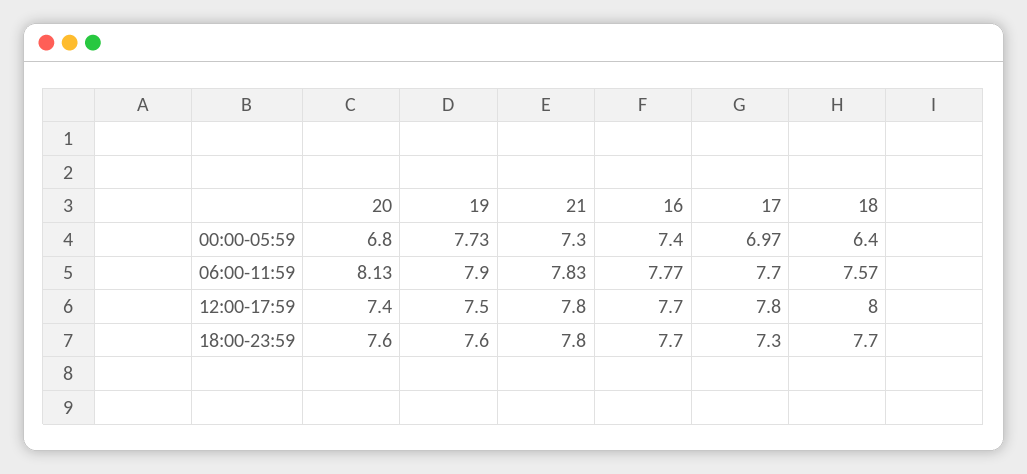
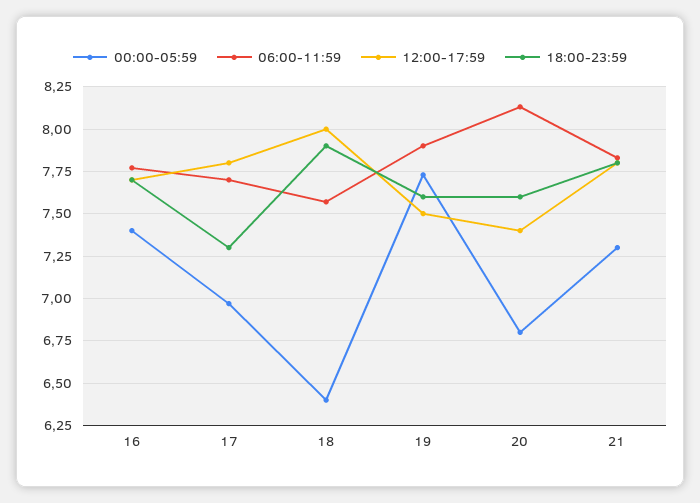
  {
    "00:00-05:59": {
      "20": 6.8,
      "19": 7.73,
      "21": 7.3,
      "16": 7.4,
      "17": 6.97,
      "18": 6.4
    },
    "06:00-11:59": {
      "20": 8.13,
      "19": 7.9,
      "21": 7.83,
      "16": 7.77,
      "17": 7.7,
      "18": 7.57
    },
    "12:00-17:59": {
      "20": 7.4,
      "19": 7.5,
      "21": 7.8,
      "16": 7.7,
      "17": 7.8,
      "18": 8
    },
    "18:00-23:59": {
      "20": 7.6,
      "19": 7.6,
      "21": 7.8,
      "16": 7.7,
      "17": 7.3,
-     "18": 7.7
+     "18": 7.9
    }
  }

